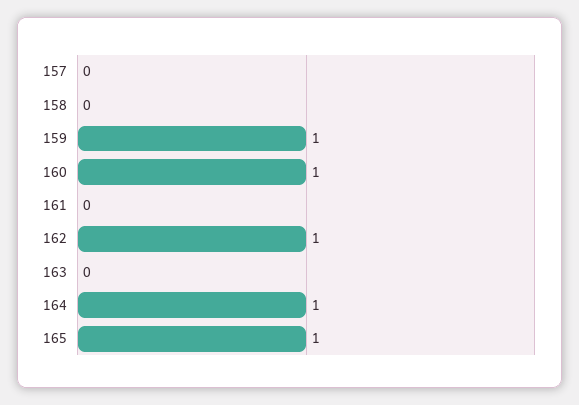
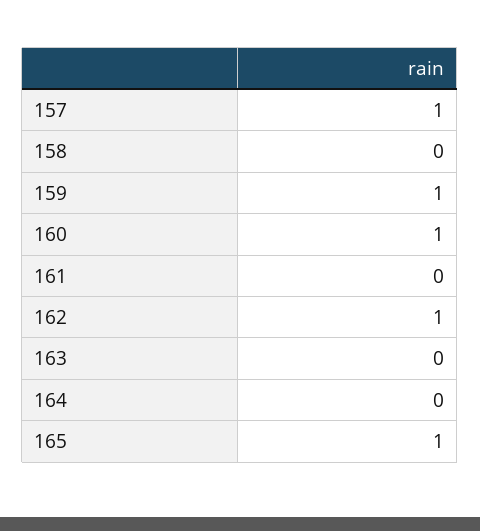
  {
-   "157": 0,
+   "157": 1,
    "158": 0,
    "159": 1,
    "160": 1,
    "161": 0,
    "162": 1,
    "163": 0,
-   "164": 1,
+   "164": 0,
    "165": 1
  }

